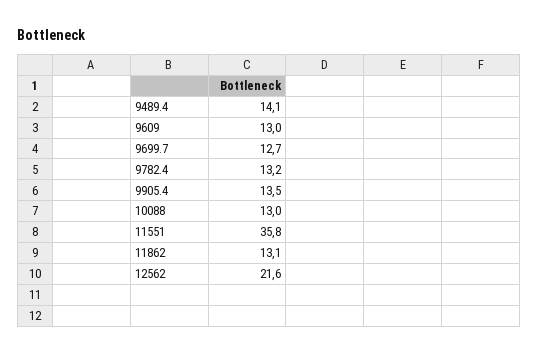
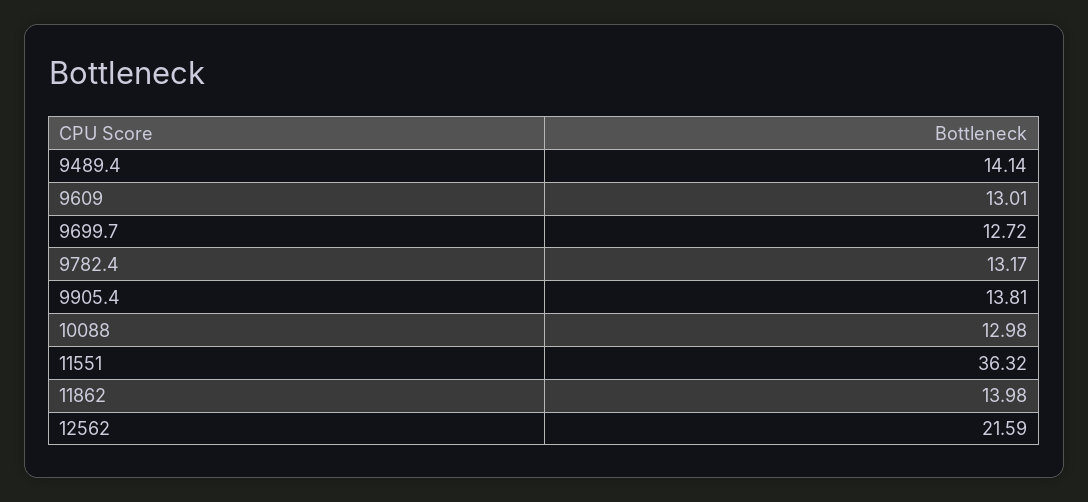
  {
    "9489.4": 14.14,
    "9609": 13.01,
    "9699.7": 12.72,
    "9782.4": 13.17,
-   "9905.4": 13.5,
+   "9905.4": 13.81,
    "10088": 12.98,
-   "11551": 35.8,
+   "11551": 36.32,
-   "11862": 13.1,
+   "11862": 13.98,
    "12562": 21.59
  }

